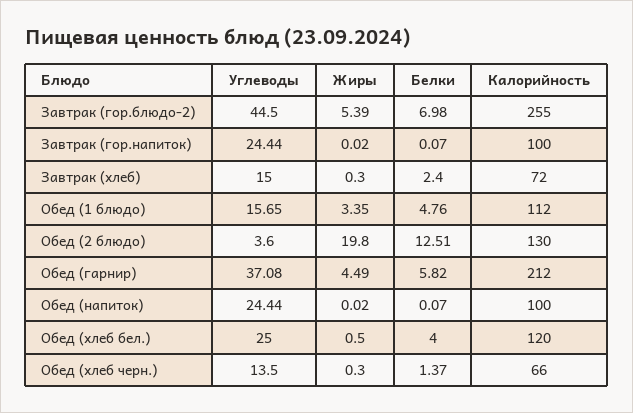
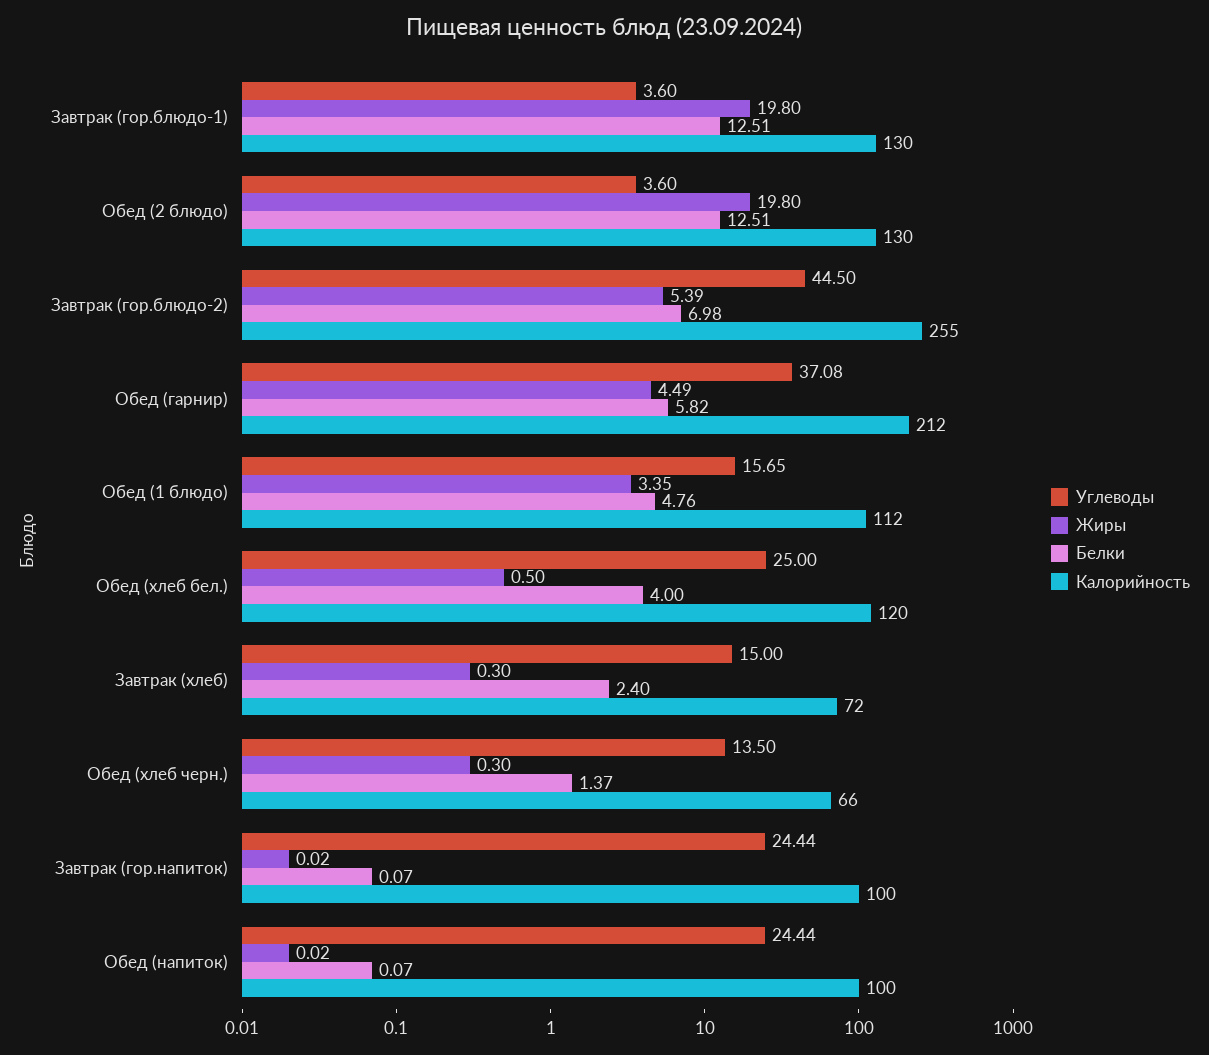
  {
    "Углеводы": {
      "Завтрак (гор.блюдо-2)": 44.5,
      "Завтрак (гор.напиток)": 24.44,
      "Завтрак (хлеб)": 15,
      "Обед (1 блюдо)": 15.65,
      "Обед (2 блюдо)": 3.6,
      "Обед (гарнир)": 37.08,
      "Обед (напиток)": 24.44,
      "Обед (хлеб бел.)": 25,
-     "Обед (хлеб черн.)": 13.5
+     "Обед (хлеб черн.)": 13.5,
+     "Завтрак (гор.блюдо-1)": 3.6
    },
    "Жиры": {
      "Завтрак (гор.блюдо-2)": 5.39,
      "Завтрак (гор.напиток)": 0.02,
      "Завтрак (хлеб)": 0.3,
      "Обед (1 блюдо)": 3.35,
      "Обед (2 блюдо)": 19.8,
      "Обед (гарнир)": 4.49,
      "Обед (напиток)": 0.02,
      "Обед (хлеб бел.)": 0.5,
-     "Обед (хлеб черн.)": 0.3
+     "Обед (хлеб черн.)": 0.3,
+     "Завтрак (гор.блюдо-1)": 19.8
    },
    "Белки": {
      "Завтрак (гор.блюдо-2)": 6.98,
      "Завтрак (гор.напиток)": 0.07,
      "Завтрак (хлеб)": 2.4,
      "Обед (1 блюдо)": 4.76,
      "Обед (2 блюдо)": 12.51,
      "Обед (гарнир)": 5.82,
      "Обед (напиток)": 0.07,
      "Обед (хлеб бел.)": 4,
-     "Обед (хлеб черн.)": 1.37
+     "Обед (хлеб черн.)": 1.37,
+     "Завтрак (гор.блюдо-1)": 12.51
    },
    "Калорийность": {
      "Завтрак (гор.блюдо-2)": 255,
      "Завтрак (гор.напиток)": 100,
      "Завтрак (хлеб)": 72,
      "Обед (1 блюдо)": 112,
      "Обед (2 блюдо)": 130,
      "Обед (гарнир)": 212,
      "Обед (напиток)": 100,
      "Обед (хлеб бел.)": 120,
-     "Обед (хлеб черн.)": 66
+     "Обед (хлеб черн.)": 66,
+     "Завтрак (гор.блюдо-1)": 130
    }
  }

